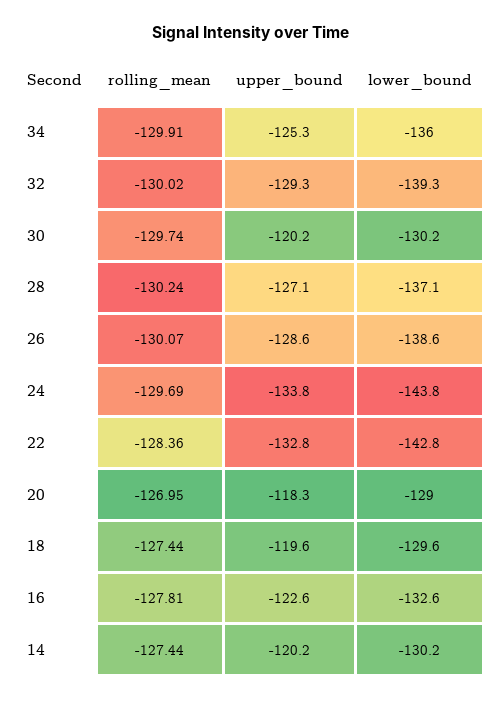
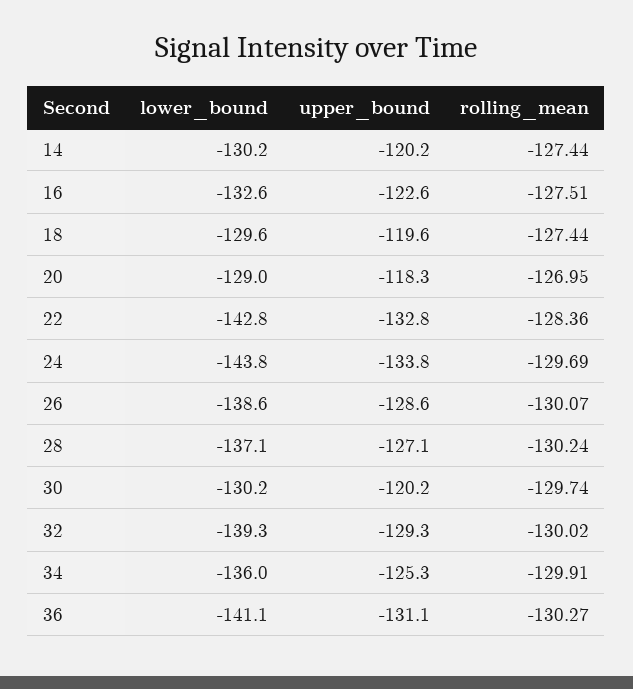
  {
    "rolling_mean": {
      "34": -129.91,
      "32": -130.02,
      "30": -129.74,
      "28": -130.24,
      "26": -130.07,
      "24": -129.69,
      "22": -128.36,
      "20": -126.95,
      "18": -127.44,
-     "16": -127.81,
+     "16": -127.51,
-     "14": -127.44
+     "14": -127.44,
+     "36": -130.27
    },
    "upper_bound": {
      "34": -125.3,
      "32": -129.3,
      "30": -120.2,
      "28": -127.1,
      "26": -128.6,
      "24": -133.8,
      "22": -132.8,
      "20": -118.3,
      "18": -119.6,
      "16": -122.6,
-     "14": -120.2
+     "14": -120.2,
+     "36": -131.1
    },
    "lower_bound": {
      "34": -136,
      "32": -139.3,
      "30": -130.2,
      "28": -137.1,
      "26": -138.6,
      "24": -143.8,
      "22": -142.8,
      "20": -129,
      "18": -129.6,
      "16": -132.6,
-     "14": -130.2
+     "14": -130.2,
+     "36": -141.1
    }
  }

